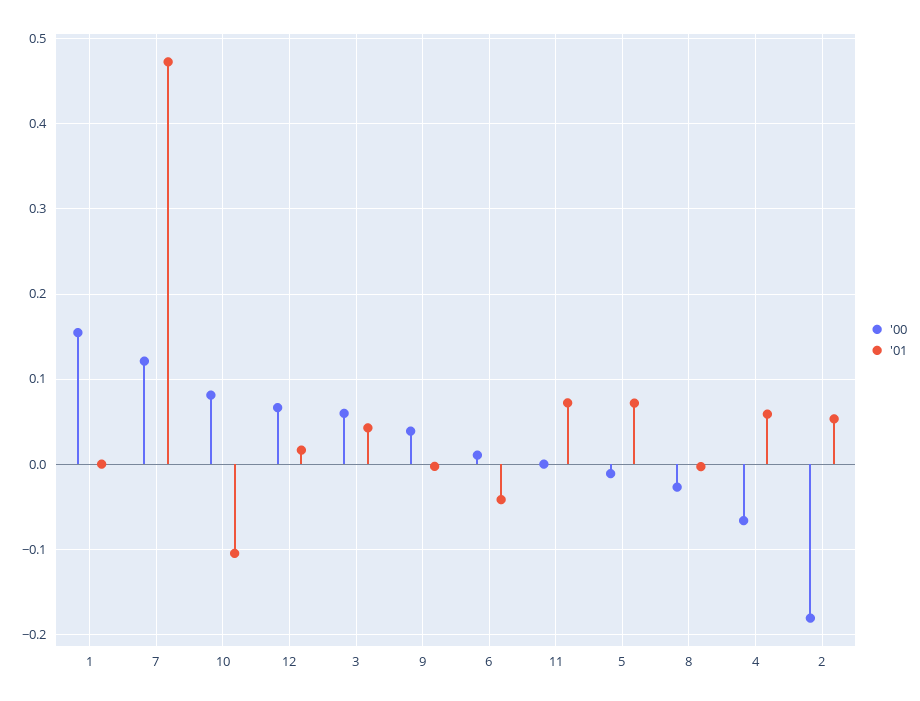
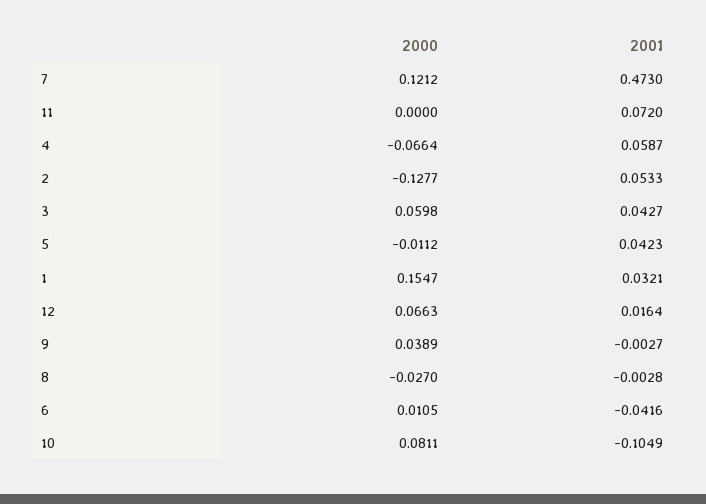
  {
    "'00": {
      "1": 0.1547,
      "7": 0.1212,
      "10": 0.0811,
      "12": 0.0663,
      "3": 0.0598,
      "9": 0.0389,
      "6": 0.0105,
      "11": 0,
      "5": -0.0112,
      "8": -0.027,
      "4": -0.0664,
-     "2": -0.18
+     "2": -0.1277
    },
    "'01": {
-     "1": 0,
+     "1": 0.0321,
      "7": 0.473,
      "10": -0.1049,
      "12": 0.0164,
      "3": 0.0427,
      "9": -0.0027,
      "6": -0.0416,
      "11": 0.072,
-     "5": 0.07,
+     "5": 0.0423,
      "8": -0.0028,
      "4": 0.0587,
      "2": 0.0533
    }
  }

